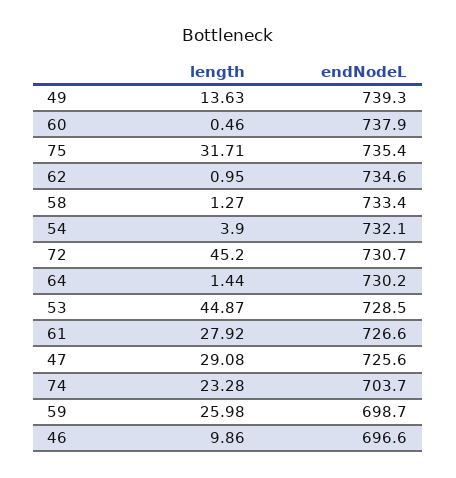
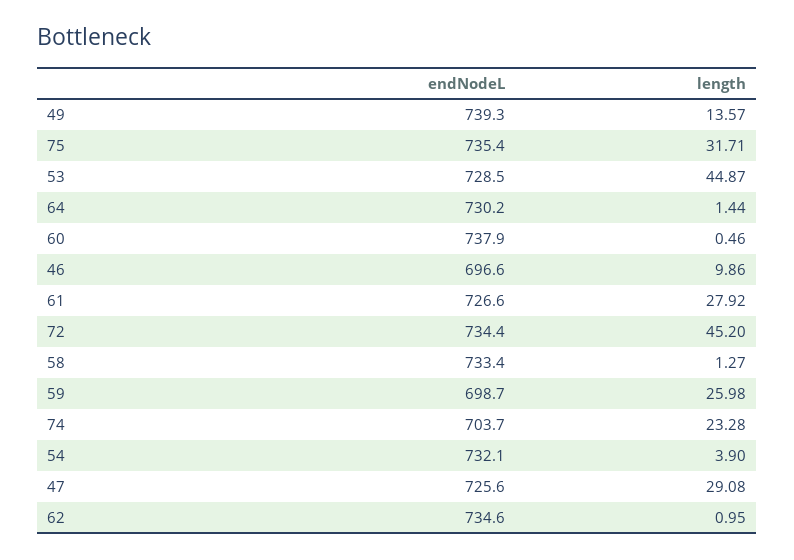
  {
    "length": {
-     "49": 13.63,
+     "49": 13.57,
      "60": 0.46,
      "75": 31.71,
      "62": 0.95,
      "58": 1.27,
      "54": 3.9,
      "72": 45.2,
      "64": 1.44,
      "53": 44.87,
      "61": 27.92,
      "47": 29.08,
      "74": 23.28,
      "59": 25.98,
      "46": 9.86
    },
    "endNodeL": {
      "49": 739.3,
      "60": 737.9,
      "75": 735.4,
      "62": 734.6,
      "58": 733.4,
      "54": 732.1,
-     "72": 730.7,
+     "72": 734.4,
      "64": 730.2,
      "53": 728.5,
      "61": 726.6,
      "47": 725.6,
      "74": 703.7,
      "59": 698.7,
      "46": 696.6
    }
  }

